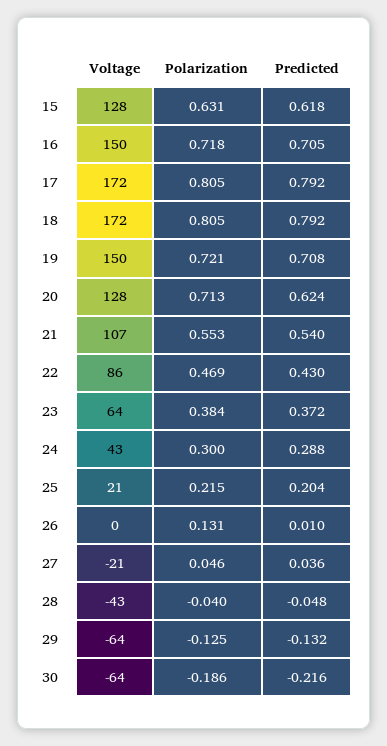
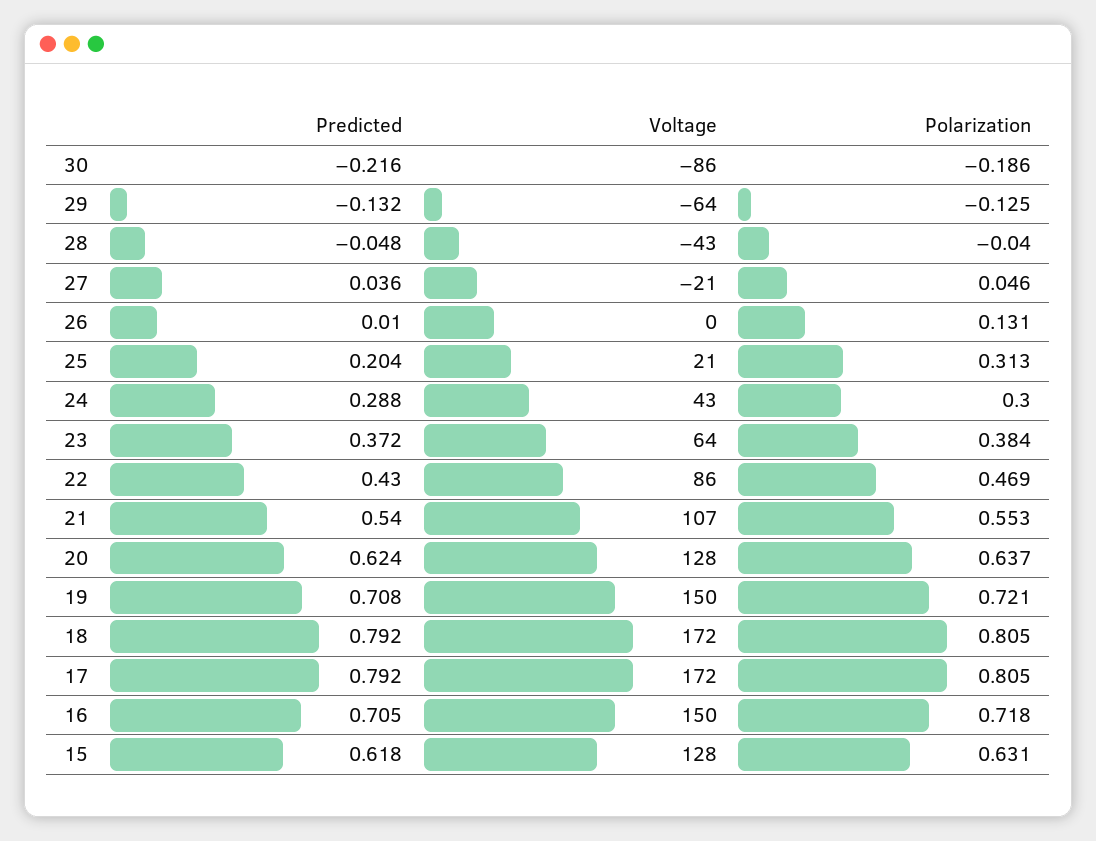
  {
    "Voltage": {
      "15": 128,
      "16": 150,
      "17": 172,
      "18": 172,
      "19": 150,
      "20": 128,
      "21": 107,
      "22": 86,
      "23": 64,
      "24": 43,
      "25": 21,
      "26": 0,
      "27": -21,
      "28": -43,
      "29": -64,
-     "30": -64
+     "30": -86
    },
    "Polarization": {
      "15": 0.631,
      "16": 0.718,
      "17": 0.805,
      "18": 0.805,
      "19": 0.721,
-     "20": 0.713,
+     "20": 0.637,
      "21": 0.553,
      "22": 0.469,
      "23": 0.384,
      "24": 0.3,
-     "25": 0.215,
+     "25": 0.313,
      "26": 0.131,
      "27": 0.046,
      "28": -0.04,
      "29": -0.125,
      "30": -0.186
    },
    "Predicted": {
      "15": 0.618,
      "16": 0.705,
      "17": 0.792,
      "18": 0.792,
      "19": 0.708,
      "20": 0.624,
      "21": 0.54,
      "22": 0.43,
      "23": 0.372,
      "24": 0.288,
      "25": 0.204,
      "26": 0.01,
      "27": 0.036,
      "28": -0.048,
      "29": -0.132,
      "30": -0.216
    }
  }

